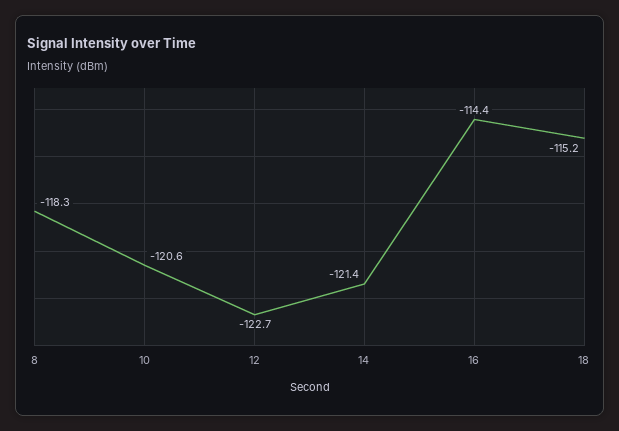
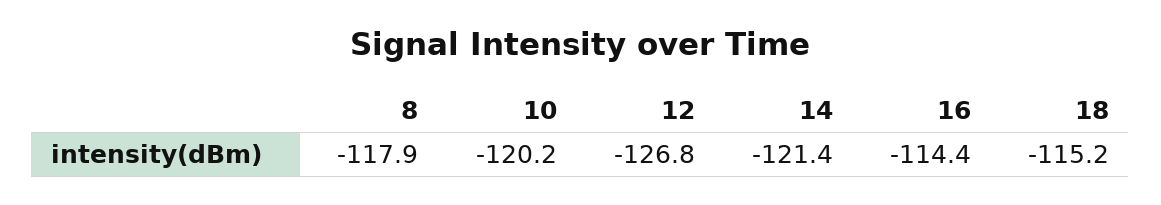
  {
-   "8": -118.3,
+   "8": -117.9,
-   "10": -120.6,
+   "10": -120.2,
-   "12": -122.7,
+   "12": -126.8,
    "14": -121.4,
    "16": -114.4,
    "18": -115.2
  }

